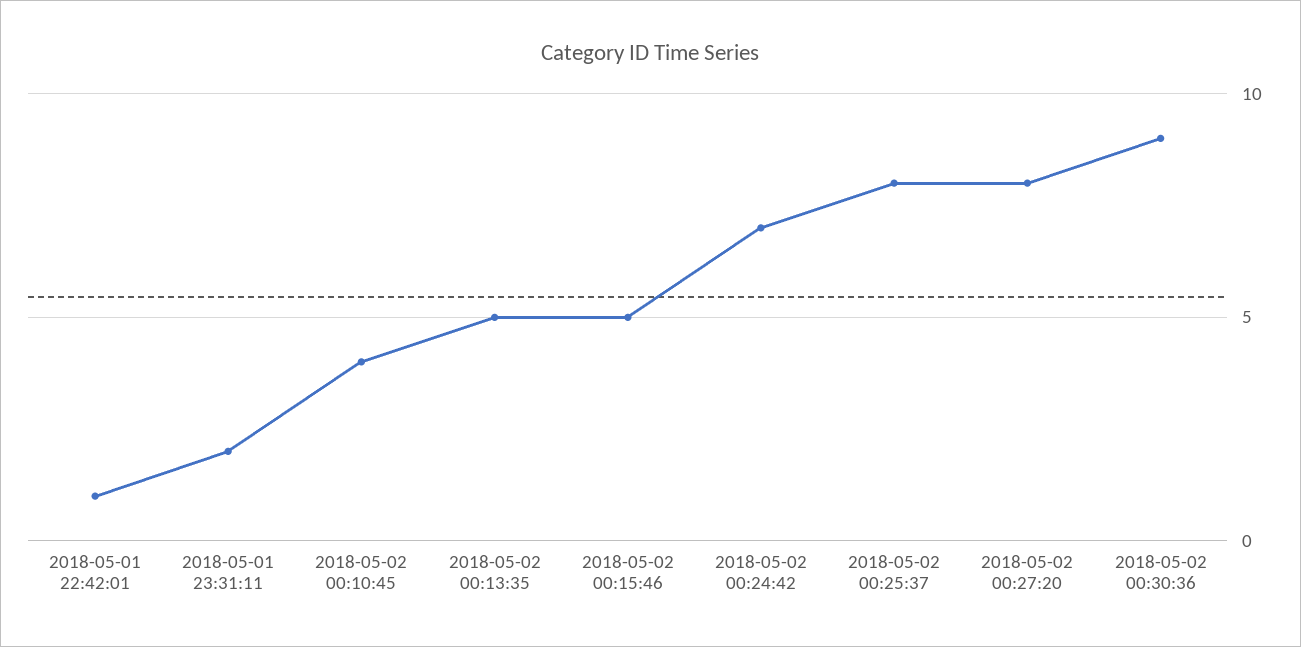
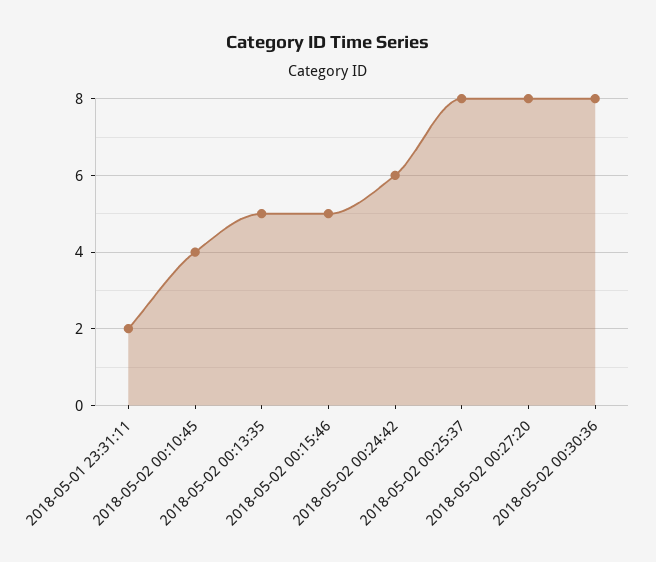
  {
-   "2018-05-01 22:42:01": 1,
    "2018-05-01 23:31:11": 2,
    "2018-05-02 00:10:45": 4,
    "2018-05-02 00:13:35": 5,
    "2018-05-02 00:15:46": 5,
-   "2018-05-02 00:24:42": 7,
+   "2018-05-02 00:24:42": 6,
    "2018-05-02 00:25:37": 8,
    "2018-05-02 00:27:20": 8,
-   "2018-05-02 00:30:36": 9
+   "2018-05-02 00:30:36": 8
  }

